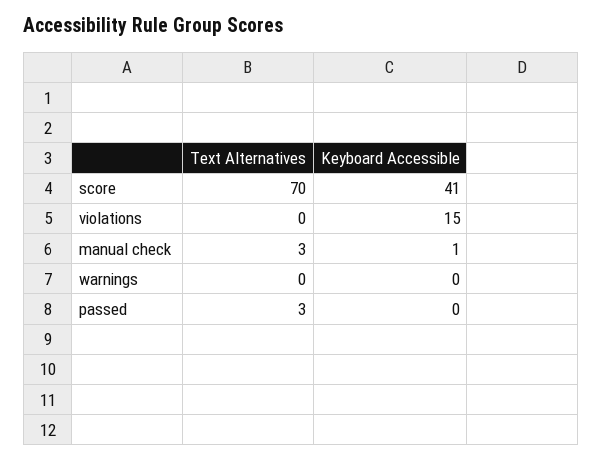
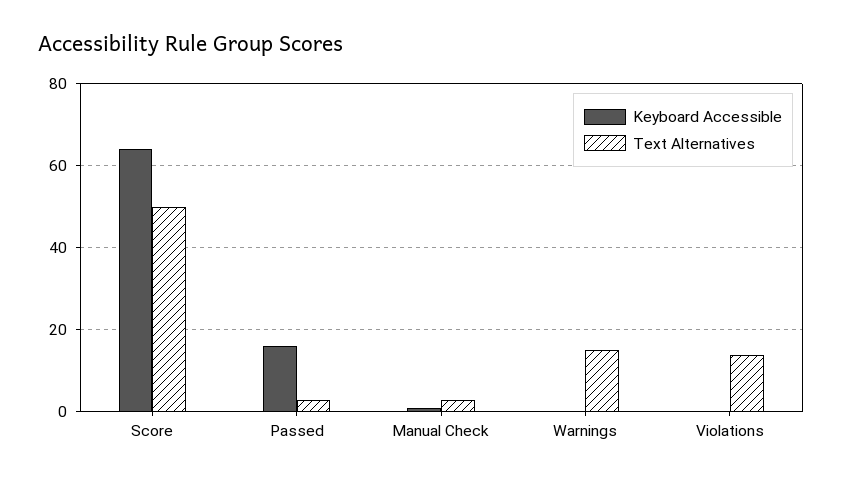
  {
    "Text Alternatives": {
-     "score": 70,
+     "score": 50,
-     "violations": 0,
+     "violations": 15,
      "manual check": 3,
-     "warnings": 0,
+     "warnings": 15,
      "passed": 3
    },
    "Keyboard Accessible": {
-     "score": 41,
+     "score": 65,
-     "violations": 15,
+     "violations": 0,
      "manual check": 1,
      "warnings": 0,
-     "passed": 0
+     "passed": 15
    }
  }

